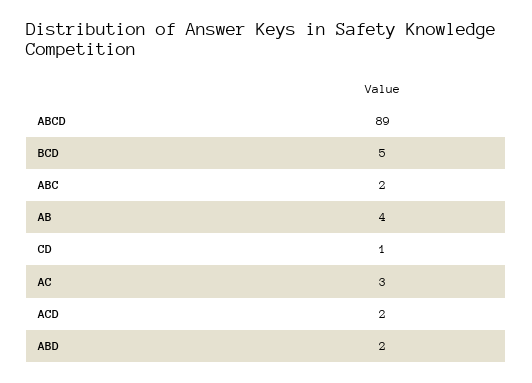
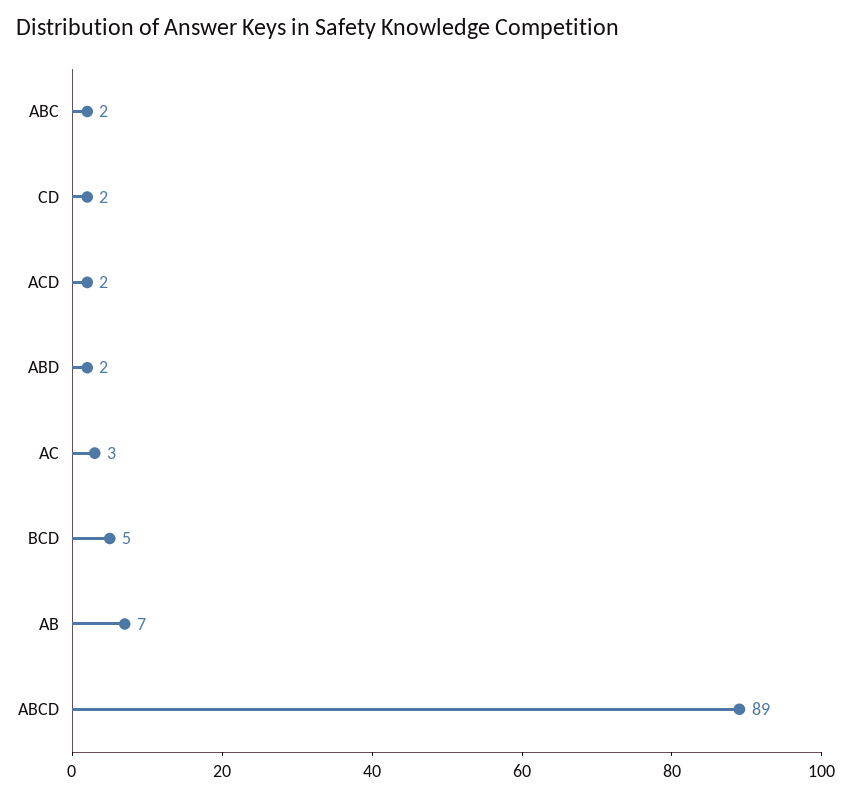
  {
    "ABCD": 89,
    "BCD": 5,
    "ABC": 2,
-   "AB": 4,
+   "AB": 7,
-   "CD": 1,
+   "CD": 2,
    "AC": 3,
    "ACD": 2,
    "ABD": 2
  }

